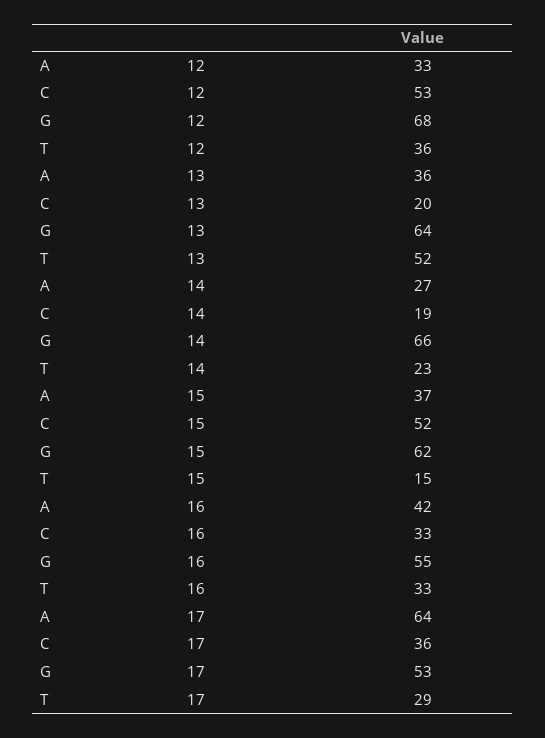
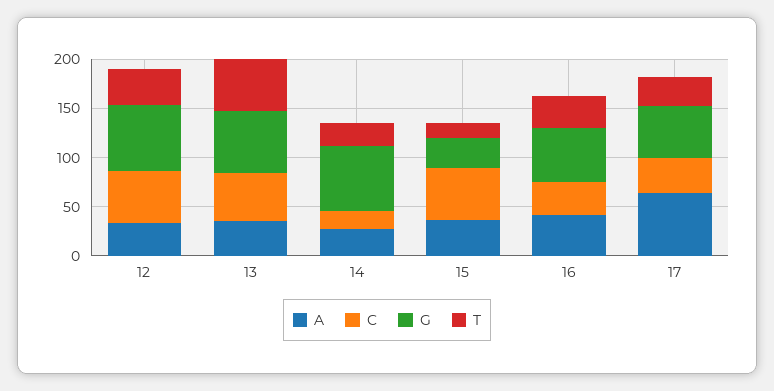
  {
    "A": {
      "12": 33,
      "13": 36,
      "14": 27,
      "15": 37,
      "16": 42,
      "17": 64
    },
    "C": {
      "12": 53,
-     "13": 20,
+     "13": 50,
      "14": 19,
      "15": 52,
      "16": 33,
      "17": 36
    },
    "G": {
      "12": 68,
      "13": 64,
      "14": 66,
-     "15": 62,
+     "15": 30,
      "16": 55,
      "17": 53
    },
    "T": {
      "12": 36,
      "13": 52,
      "14": 23,
      "15": 15,
      "16": 33,
      "17": 29
    }
  }

